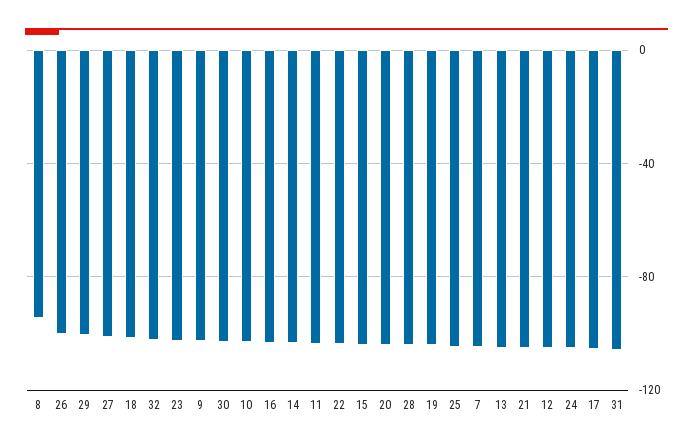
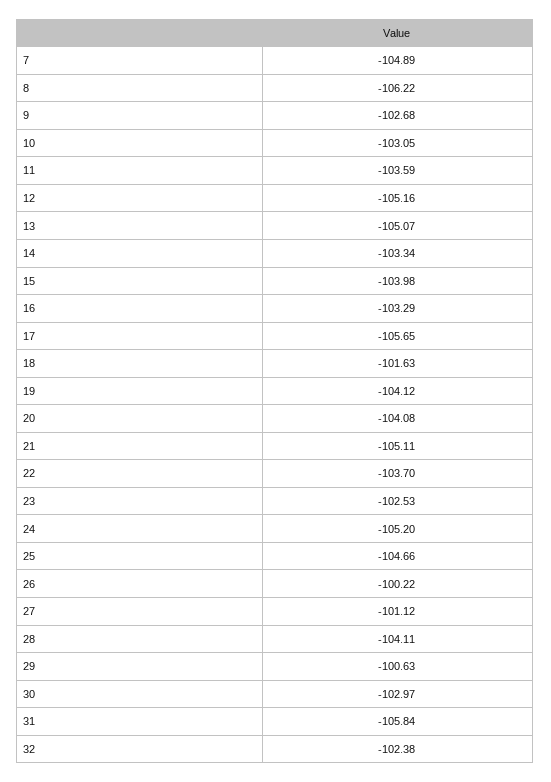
  {
-   "8": -95,
+   "8": -106.22,
    "26": -100.22,
    "29": -100.63,
    "27": -101.12,
    "18": -101.63,
    "32": -102.38,
    "23": -102.53,
    "9": -102.68,
    "30": -102.97,
    "10": -103.05,
    "16": -103.29,
    "14": -103.34,
    "11": -103.59,
    "22": -103.7,
    "15": -103.98,
    "20": -104.08,
    "28": -104.11,
    "19": -104.12,
    "25": -104.66,
    "7": -104.89,
    "13": -105.07,
    "21": -105.11,
    "12": -105.16,
    "24": -105.2,
    "17": -105.65,
    "31": -105.84
  }

